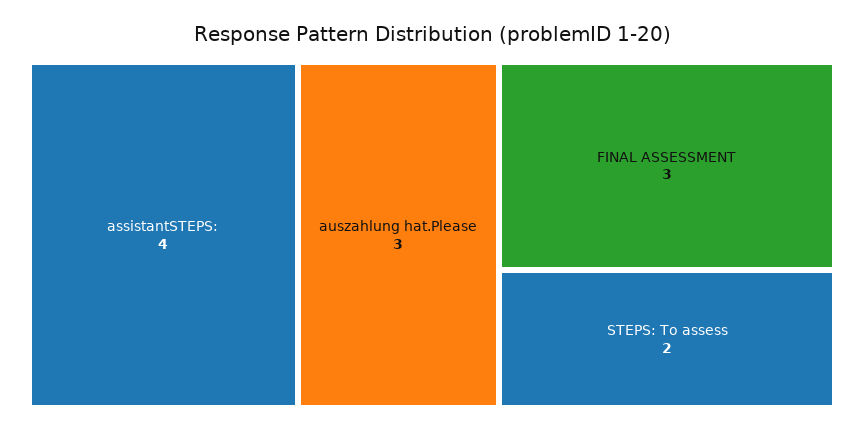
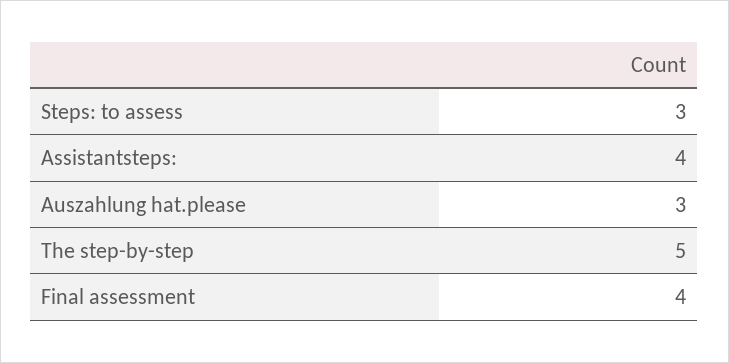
  {
    "assistantSTEPS:": 4,
    "auszahlung hat.Please": 3,
-   "FINAL ASSESSMENT": 3,
+   "FINAL ASSESSMENT": 4,
-   "STEPS: To assess": 2
+   "STEPS: To assess": 3,
+   "The step-by-step": 5
  }

